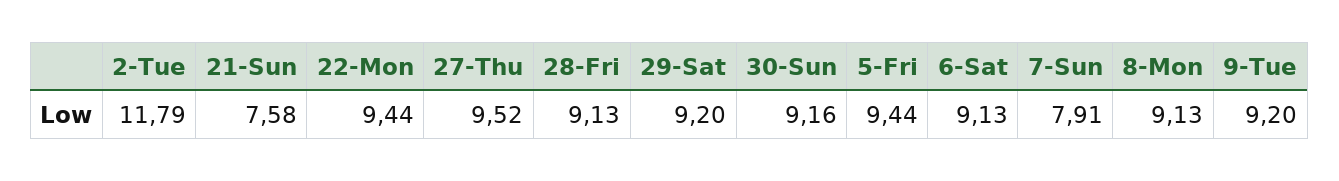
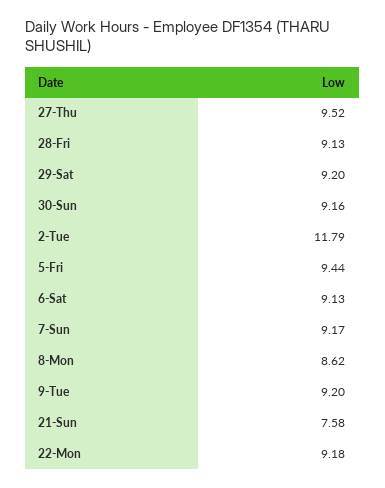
  {
    "2-Tue": 11.79,
    "21-Sun": 7.58,
-   "22-Mon": 9.44,
+   "22-Mon": 9.18,
    "27-Thu": 9.52,
    "28-Fri": 9.13,
    "29-Sat": 9.2,
    "30-Sun": 9.16,
    "5-Fri": 9.44,
    "6-Sat": 9.13,
-   "7-Sun": 7.91,
+   "7-Sun": 9.17,
-   "8-Mon": 9.13,
+   "8-Mon": 8.62,
    "9-Tue": 9.2
  }

